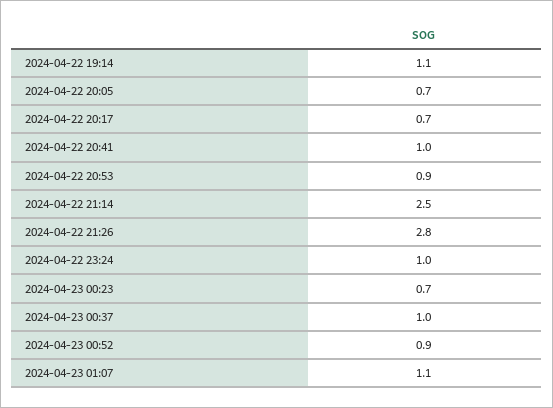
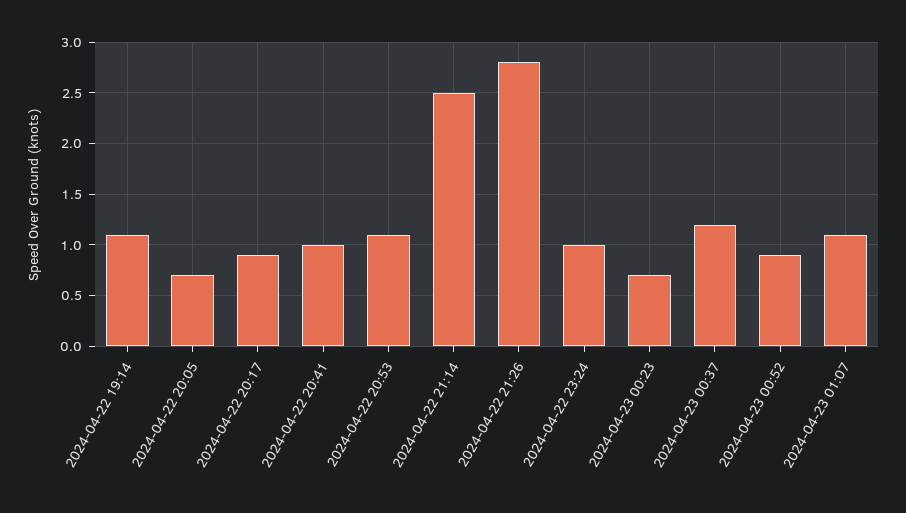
  {
    "2024-04-22 19:14": 1.1,
    "2024-04-22 20:05": 0.7,
-   "2024-04-22 20:17": 0.7,
+   "2024-04-22 20:17": 0.9,
    "2024-04-22 20:41": 1,
-   "2024-04-22 20:53": 0.9,
+   "2024-04-22 20:53": 1.1,
    "2024-04-22 21:14": 2.5,
    "2024-04-22 21:26": 2.8,
    "2024-04-22 23:24": 1,
    "2024-04-23 00:23": 0.7,
-   "2024-04-23 00:37": 1,
+   "2024-04-23 00:37": 1.2,
    "2024-04-23 00:52": 0.9,
    "2024-04-23 01:07": 1.1
  }

